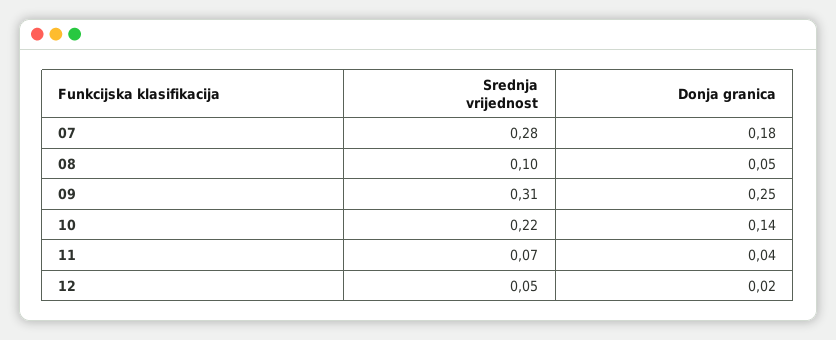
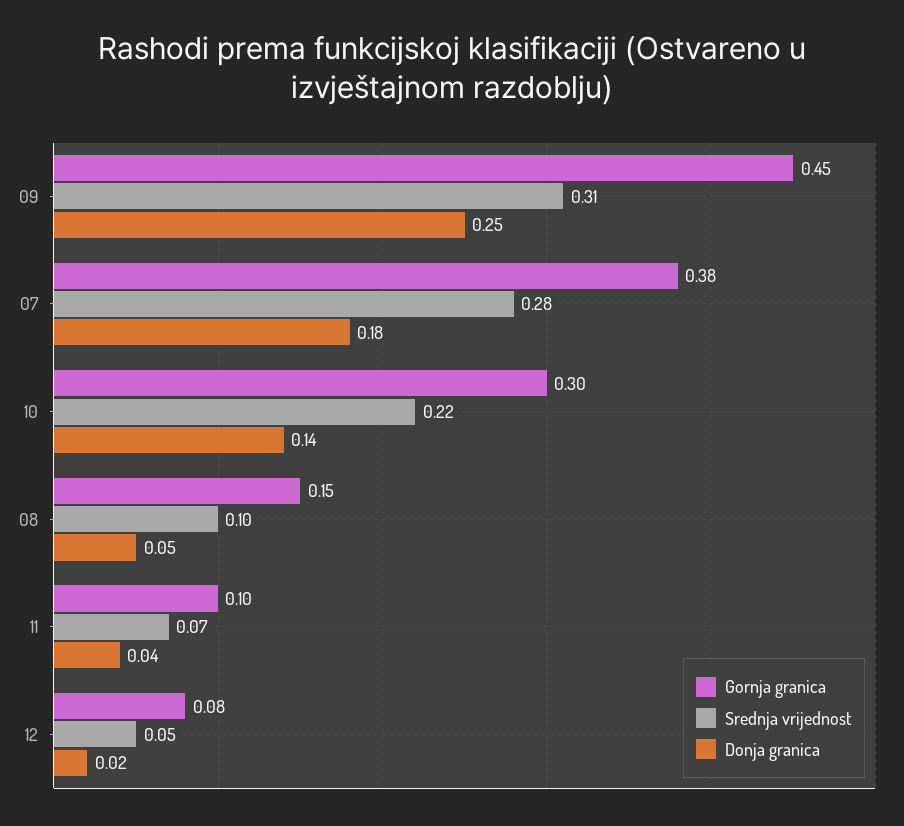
  {
    "Srednja vrijednost": {
      "07": 0.28,
      "08": 0.1,
      "09": 0.31,
      "10": 0.22,
      "11": 0.07,
      "12": 0.05
    },
    "Donja granica": {
      "07": 0.18,
      "08": 0.05,
      "09": 0.25,
      "10": 0.14,
      "11": 0.04,
      "12": 0.02
-   }
+   },
+   "Gornja granica": {
+     "09": 0.45,
+     "07": 0.38,
+     "10": 0.3,
+     "08": 0.15,
+     "11": 0.1,
+     "12": 0.08
+   }
  }

